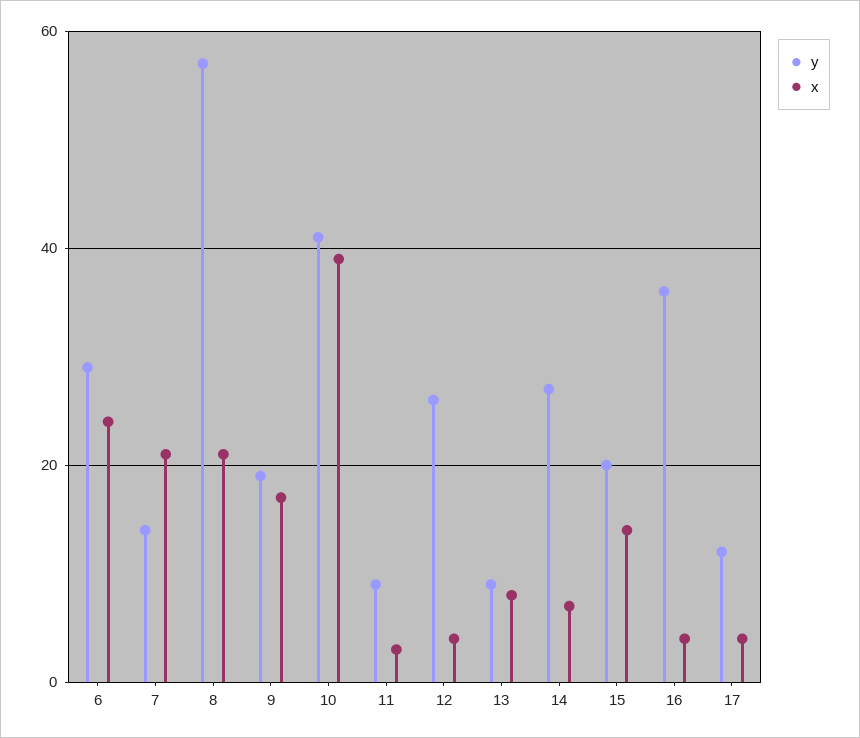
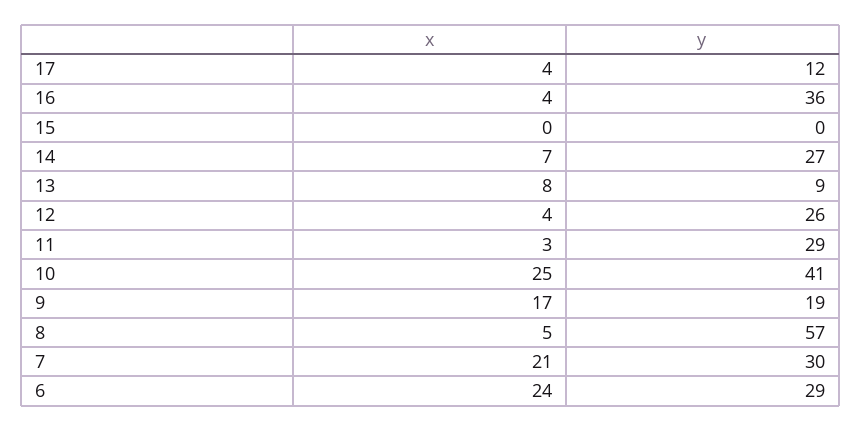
  {
    "y": {
      "6": 29,
-     "7": 15,
+     "7": 30,
      "8": 57,
      "9": 19,
      "10": 41,
-     "11": 10,
+     "11": 29,
      "12": 26,
      "13": 9,
      "14": 27,
-     "15": 20,
+     "15": 0,
      "16": 36,
      "17": 12
    },
    "x": {
      "6": 24,
      "7": 21,
-     "8": 20,
+     "8": 5,
      "9": 17,
-     "10": 40,
+     "10": 25,
      "11": 3,
      "12": 4,
      "13": 8,
      "14": 7,
-     "15": 15,
+     "15": 0,
      "16": 4,
      "17": 4
    }
  }

